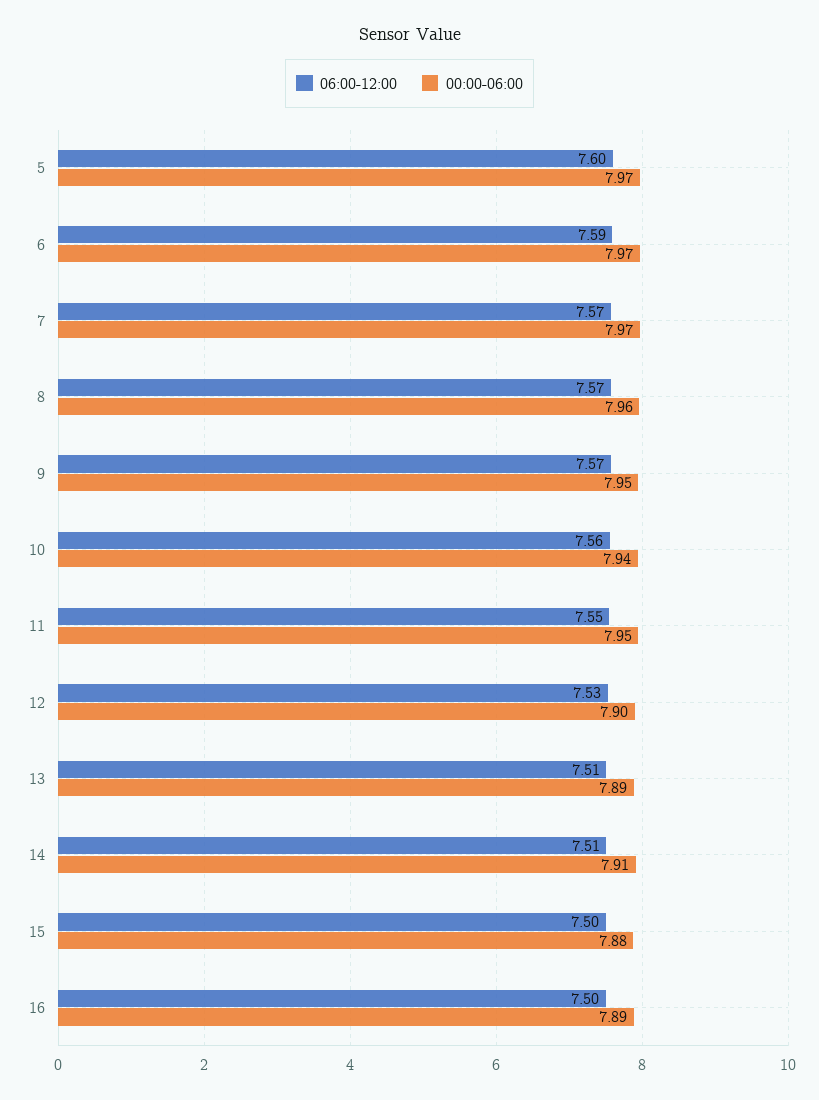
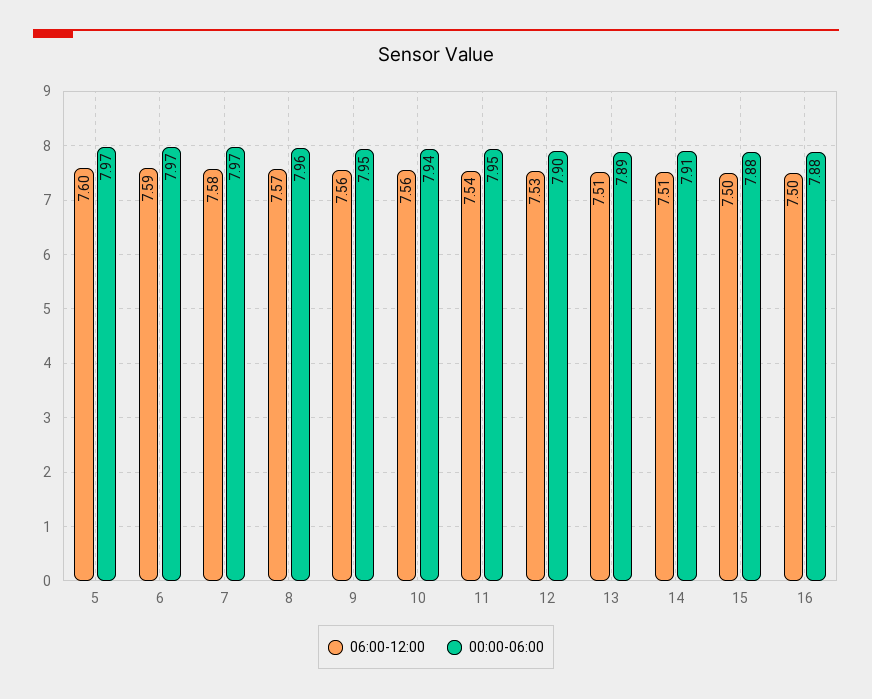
  {
    "06:00-12:00": {
      "5": 7.6,
      "6": 7.59,
-     "7": 7.57,
+     "7": 7.58,
      "8": 7.57,
-     "9": 7.57,
+     "9": 7.56,
      "10": 7.56,
-     "11": 7.55,
+     "11": 7.54,
      "12": 7.53,
      "13": 7.51,
      "14": 7.51,
      "15": 7.5,
      "16": 7.5
    },
    "00:00-06:00": {
      "5": 7.97,
      "6": 7.97,
      "7": 7.97,
      "8": 7.96,
      "9": 7.95,
      "10": 7.94,
      "11": 7.95,
      "12": 7.9,
      "13": 7.89,
      "14": 7.91,
      "15": 7.88,
-     "16": 7.89
+     "16": 7.88
    }
  }

